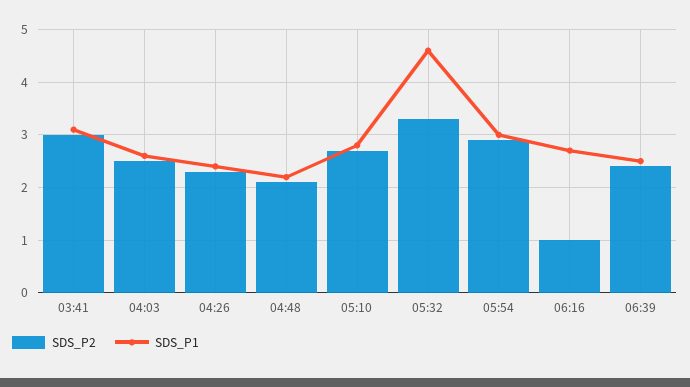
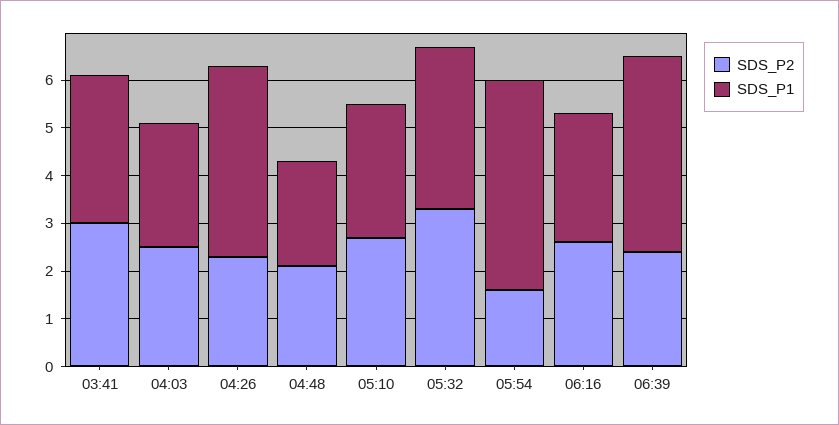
  {
    "SDS_P2": {
      "03:41": 3,
      "04:03": 2.5,
      "04:26": 2.5,
      "04:48": 2,
      "05:10": 2.5,
      "05:32": 3.5,
-     "05:54": 3,
+     "05:54": 1.5,
-     "06:16": 1,
+     "06:16": 2.5,
      "06:39": 2.5
    },
    "SDS_P1": {
      "03:41": 3,
      "04:03": 2.5,
-     "04:26": 2.5,
+     "04:26": 4,
      "04:48": 2,
      "05:10": 3,
-     "05:32": 4.5,
+     "05:32": 3.5,
-     "05:54": 3,
+     "05:54": 4.5,
      "06:16": 2.5,
-     "06:39": 2.5
+     "06:39": 4
    }
  }

